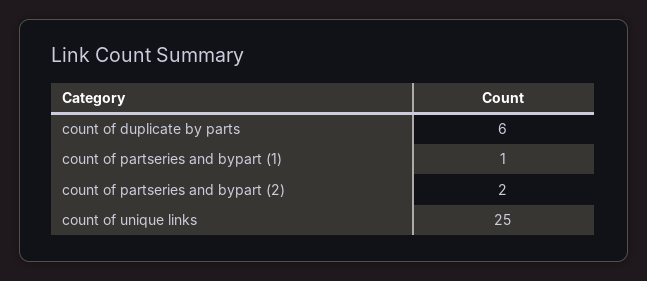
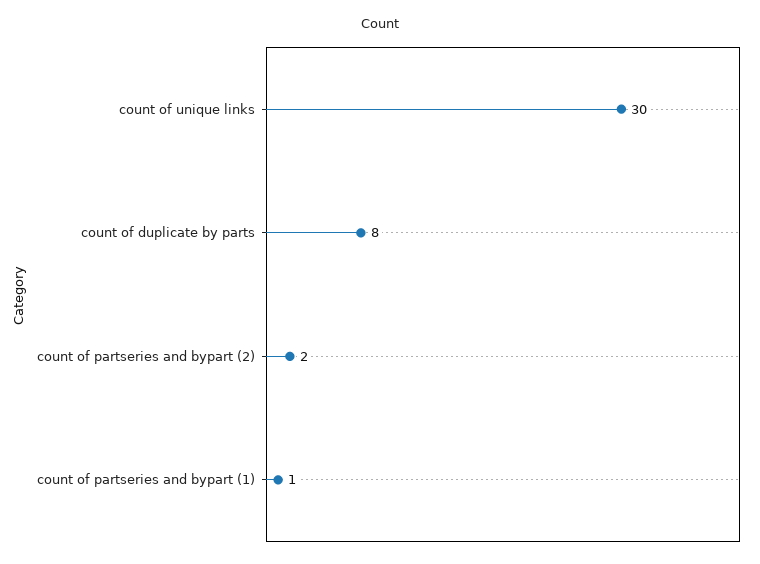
  {
-   "count of duplicate by parts": 6,
+   "count of duplicate by parts": 8,
    "count of partseries and bypart (1)": 1,
    "count of partseries and bypart (2)": 2,
-   "count of unique links": 25
+   "count of unique links": 30
  }

